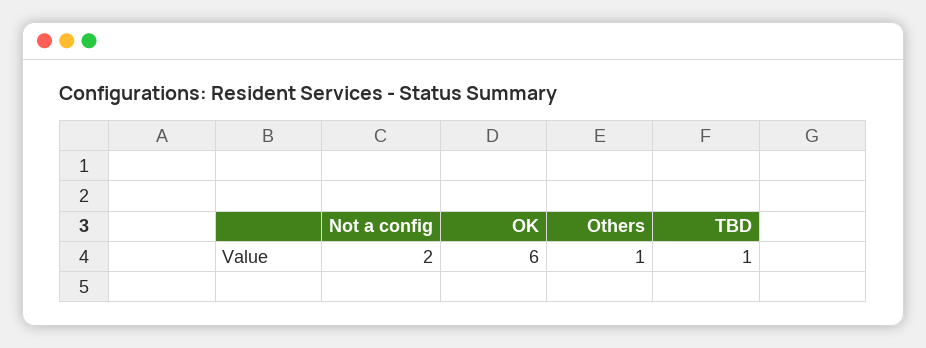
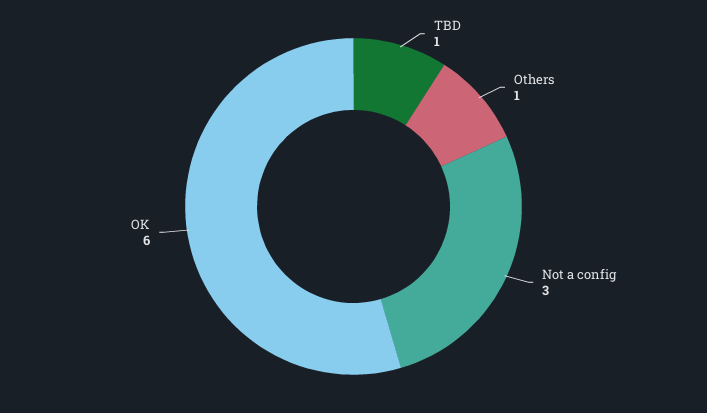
  {
-   "Not a config": 2,
+   "Not a config": 3,
    "OK": 6,
    "Others": 1,
    "TBD": 1
  }

